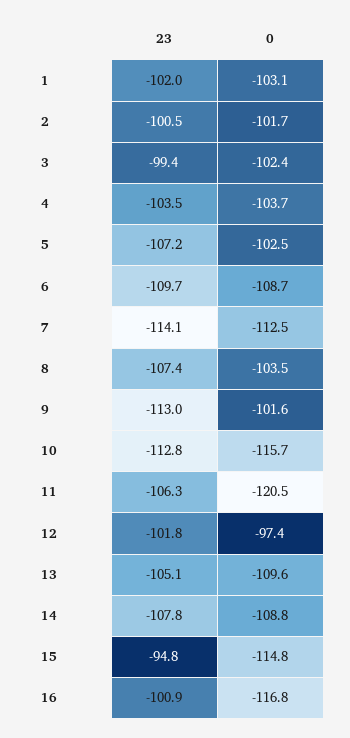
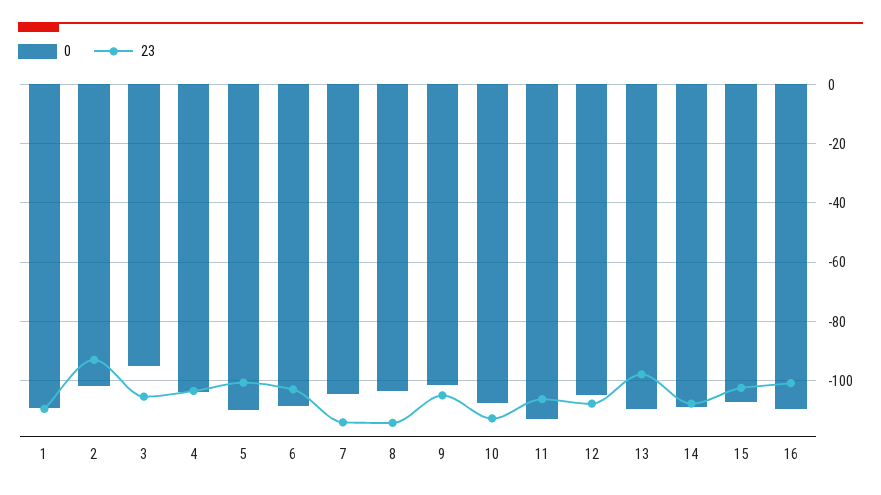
  {
    "23": {
-     "1": -102,
+     "1": -110,
-     "2": -100.5,
+     "2": -92.5,
-     "3": -99.4,
+     "3": -105,
      "4": -103.5,
-     "5": -107.2,
+     "5": -100,
-     "6": -109.7,
+     "6": -102.5,
      "7": -114.1,
-     "8": -107.4,
+     "8": -115,
-     "9": -113,
+     "9": -105,
      "10": -112.8,
      "11": -106.3,
-     "12": -101.8,
+     "12": -107.5,
-     "13": -105.1,
+     "13": -97.5,
      "14": -107.8,
-     "15": -94.8,
+     "15": -102.5,
      "16": -100.9
    },
    "0": {
-     "1": -103.1,
+     "1": -110,
      "2": -101.7,
-     "3": -102.4,
+     "3": -95,
      "4": -103.7,
-     "5": -102.5,
+     "5": -110,
      "6": -108.7,
-     "7": -112.5,
+     "7": -105,
      "8": -103.5,
      "9": -101.6,
-     "10": -115.7,
+     "10": -107.5,
-     "11": -120.5,
+     "11": -112.5,
-     "12": -97.4,
+     "12": -105,
      "13": -109.6,
      "14": -108.8,
-     "15": -114.8,
+     "15": -107.5,
-     "16": -116.8
+     "16": -110
    }
  }

